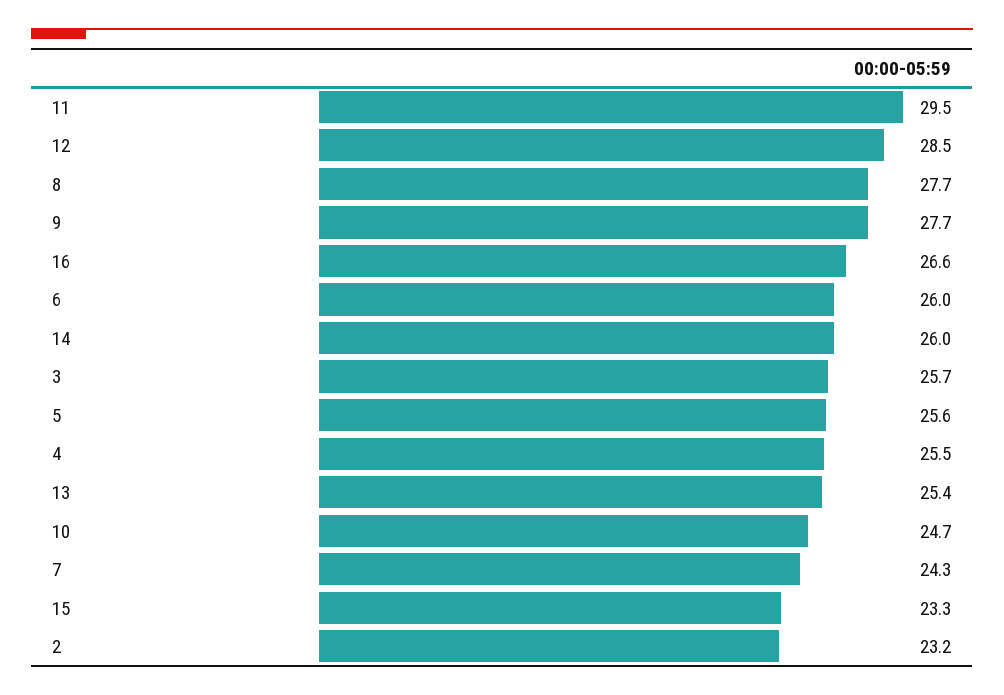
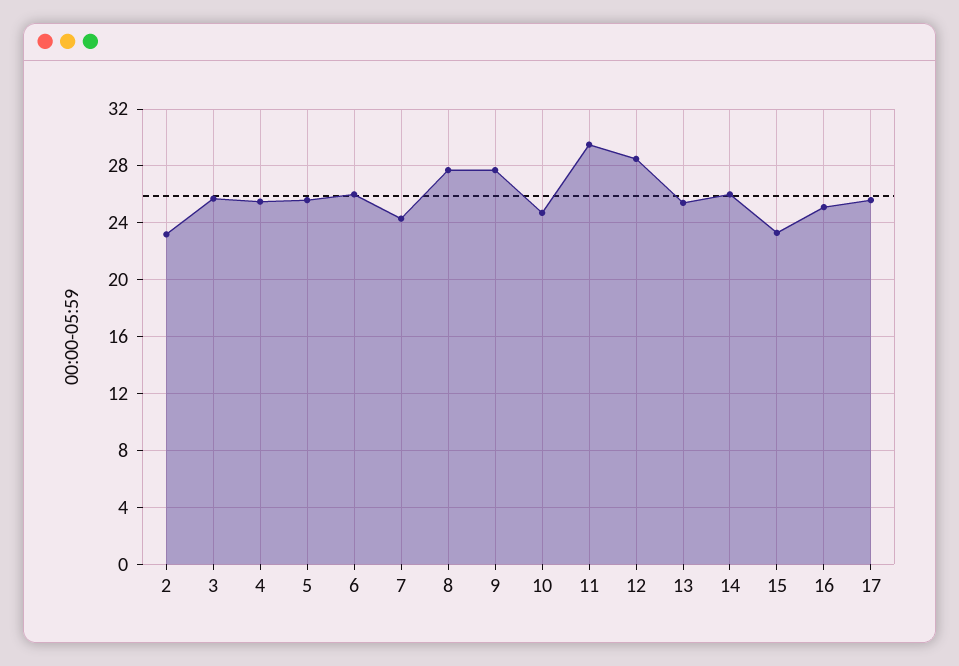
  {
    "11": 29.5,
    "12": 28.5,
    "8": 27.7,
    "9": 27.7,
-   "16": 26.6,
+   "16": 25,
    "6": 26,
    "14": 26,
    "3": 25.7,
    "5": 25.6,
    "4": 25.5,
    "13": 25.4,
    "10": 24.7,
    "7": 24.3,
    "15": 23.3,
-   "2": 23.2
+   "2": 23.2,
+   "17": 25.5
  }

